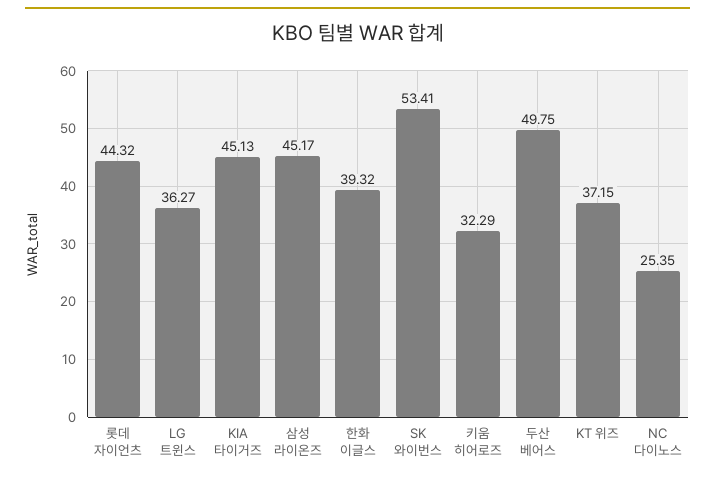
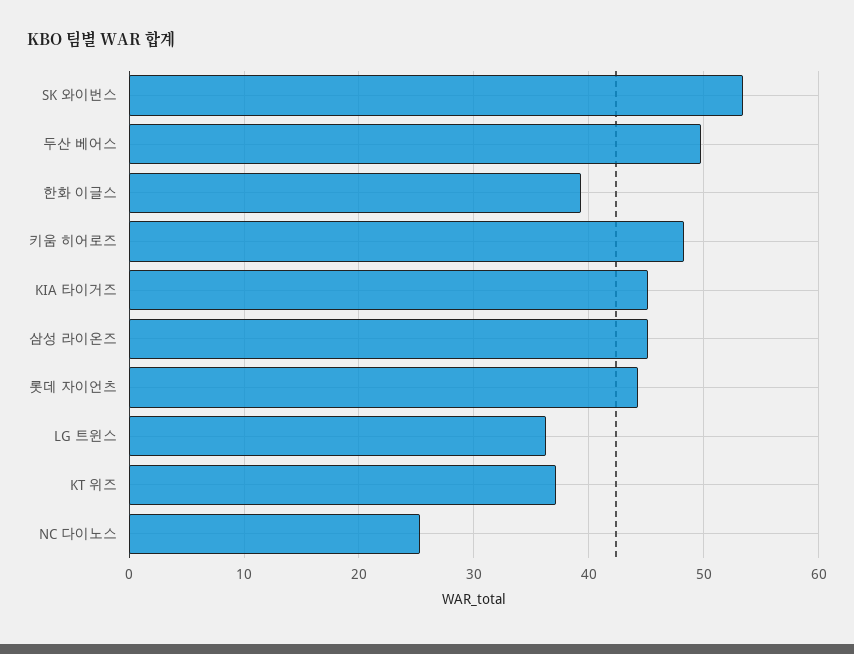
  {
    "롯데 자이언츠": 44.32,
    "LG 트윈스": 36.27,
    "KIA 타이거즈": 45.13,
    "삼성 라이온즈": 45.17,
    "한화 이글스": 39.32,
    "SK 와이번스": 53.41,
-   "키움 히어로즈": 32.29,
+   "키움 히어로즈": 48,
    "두산 베어스": 49.75,
    "KT 위즈": 37.15,
    "NC 다이노스": 25.35
  }

